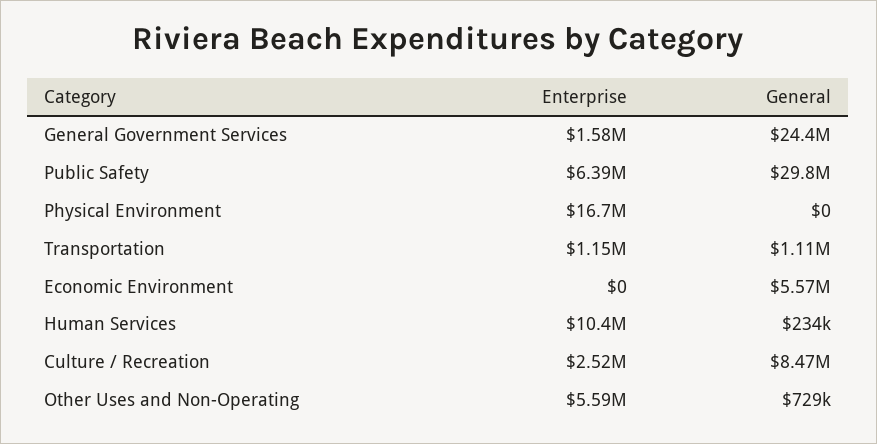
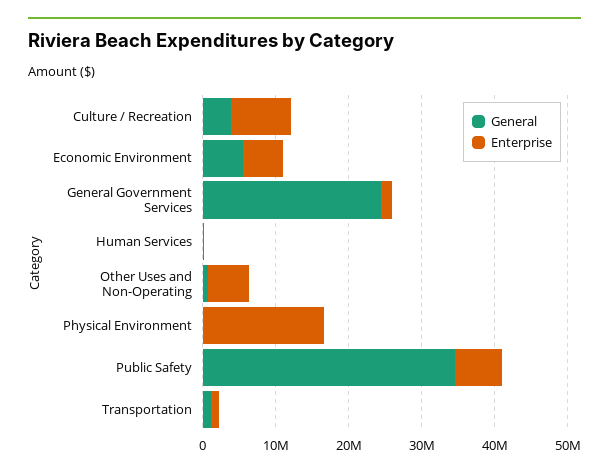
  {
    "Enterprise": {
      "General Government Services": 1580000,
      "Public Safety": 6390000,
      "Physical Environment": 16700000,
      "Transportation": 1150000,
-     "Economic Environment": 0,
+     "Economic Environment": 6000000,
-     "Human Services": 10400000,
+     "Human Services": 0,
-     "Culture / Recreation": 2520000,
+     "Culture / Recreation": 8000000,
      "Other Uses and Non-Operating": 5590000
    },
    "General": {
      "General Government Services": 24400000,
-     "Public Safety": 29800000,
+     "Public Safety": 34000000,
      "Physical Environment": 0,
      "Transportation": 1110000,
      "Economic Environment": 5570000,
      "Human Services": 234000,
-     "Culture / Recreation": 8470000,
+     "Culture / Recreation": 4000000,
      "Other Uses and Non-Operating": 729000
    }
  }

